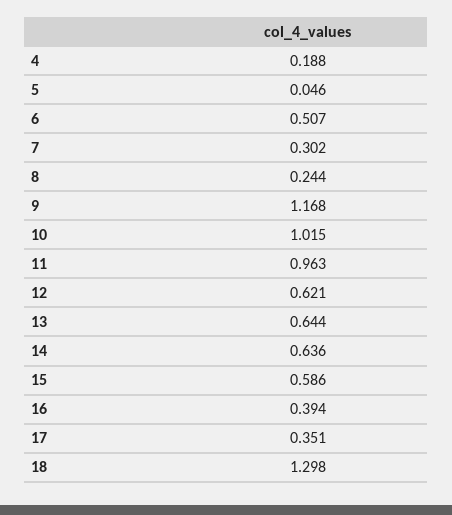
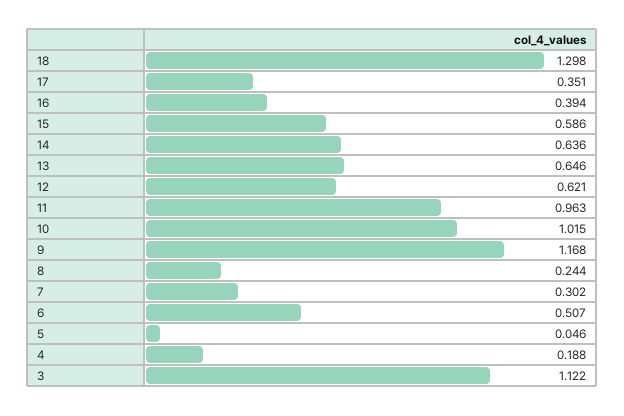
  {
    "4": 0.188,
    "5": 0.046,
    "6": 0.507,
    "7": 0.302,
    "8": 0.244,
    "9": 1.168,
    "10": 1.015,
    "11": 0.963,
    "12": 0.621,
-   "13": 0.644,
+   "13": 0.646,
    "14": 0.636,
    "15": 0.586,
    "16": 0.394,
    "17": 0.351,
-   "18": 1.298
+   "18": 1.298,
+   "3": 1.122
  }

